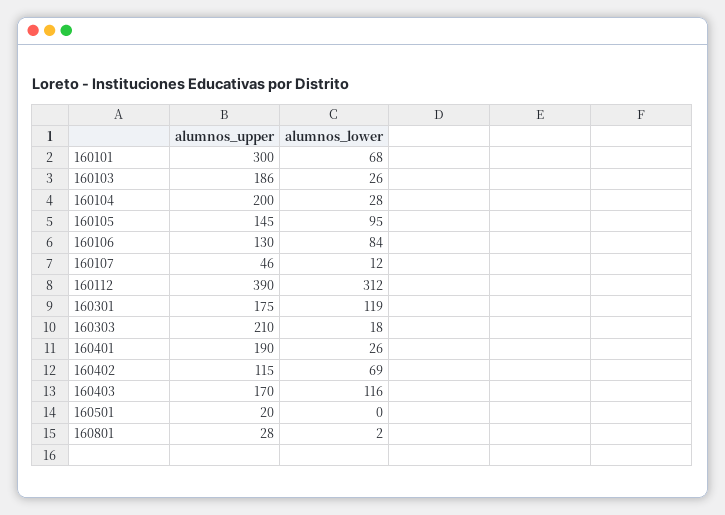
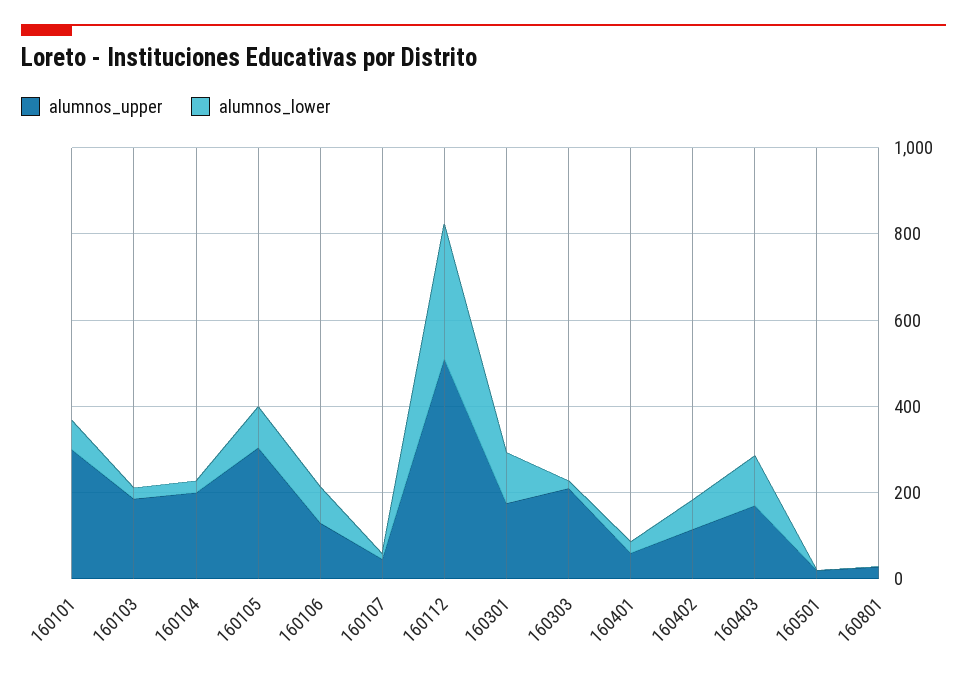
  {
    "alumnos_upper": {
      "160101": 300,
      "160103": 186,
      "160104": 200,
-     "160105": 145,
+     "160105": 300,
      "160106": 130,
      "160107": 46,
-     "160112": 390,
+     "160112": 500,
      "160301": 175,
      "160303": 210,
-     "160401": 190,
+     "160401": 50,
      "160402": 115,
      "160403": 170,
      "160501": 20,
      "160801": 28
    },
    "alumnos_lower": {
      "160101": 68,
      "160103": 26,
      "160104": 28,
      "160105": 95,
      "160106": 84,
      "160107": 12,
      "160112": 312,
      "160301": 119,
      "160303": 18,
      "160401": 26,
      "160402": 69,
      "160403": 116,
      "160501": 0,
      "160801": 2
    }
  }

